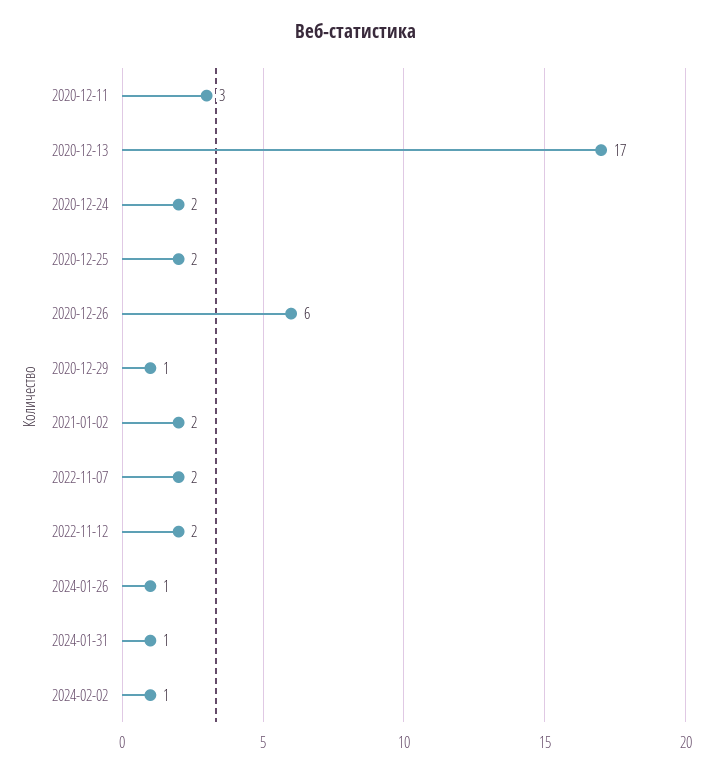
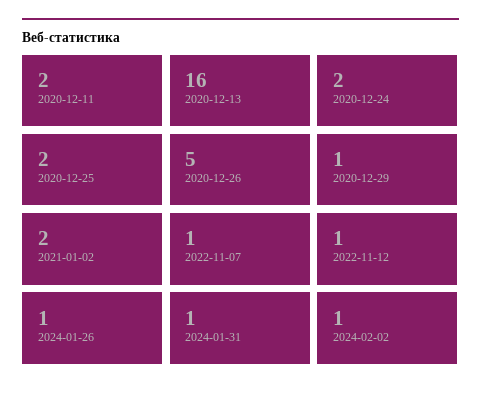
  {
-   "2020-12-11": 3,
+   "2020-12-11": 2,
-   "2020-12-13": 17,
+   "2020-12-13": 16,
    "2020-12-24": 2,
    "2020-12-25": 2,
-   "2020-12-26": 6,
+   "2020-12-26": 5,
    "2020-12-29": 1,
    "2021-01-02": 2,
-   "2022-11-07": 2,
+   "2022-11-07": 1,
-   "2022-11-12": 2,
+   "2022-11-12": 1,
    "2024-01-26": 1,
    "2024-01-31": 1,
    "2024-02-02": 1
  }

